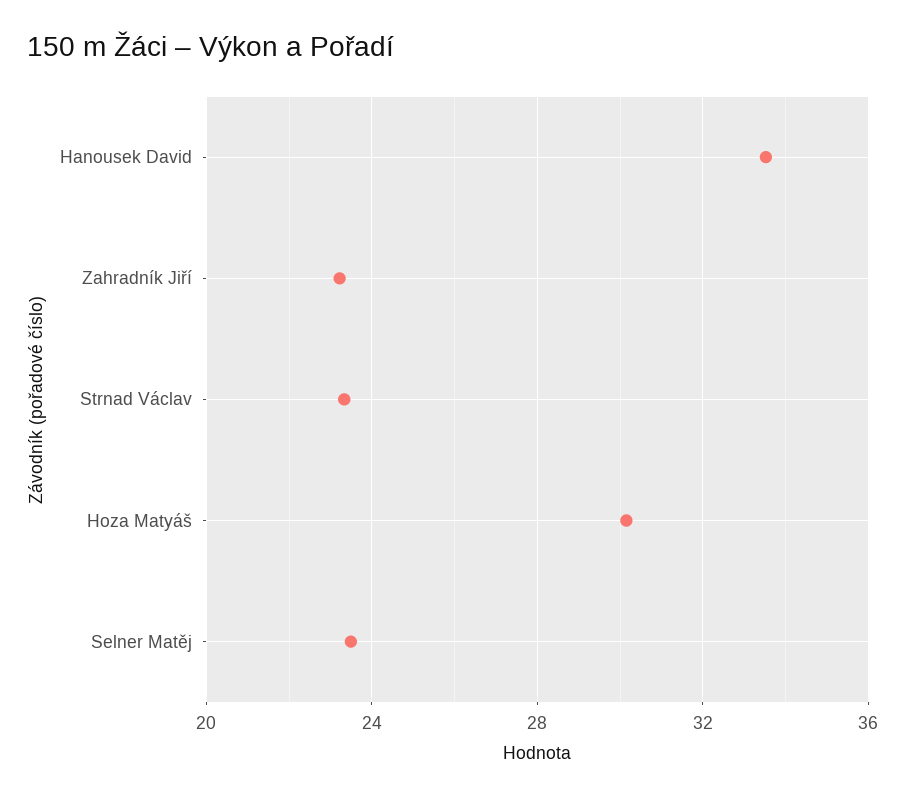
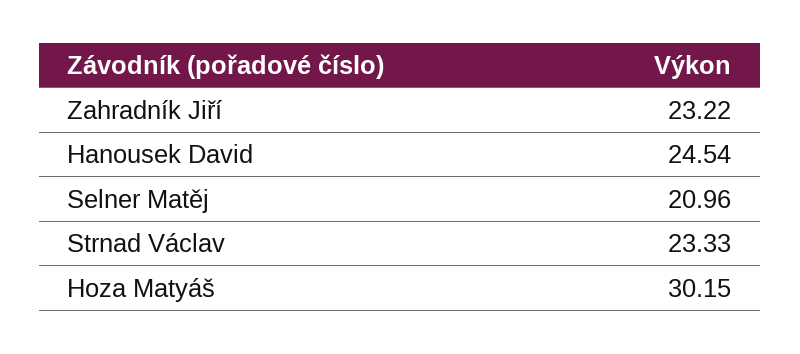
  {
-   "Hanousek David": 33.5,
+   "Hanousek David": 24.54,
    "Zahradník Jiří": 23.22,
    "Strnad Václav": 23.33,
    "Hoza Matyáš": 30.15,
-   "Selner Matěj": 23.5
+   "Selner Matěj": 20.96
  }

